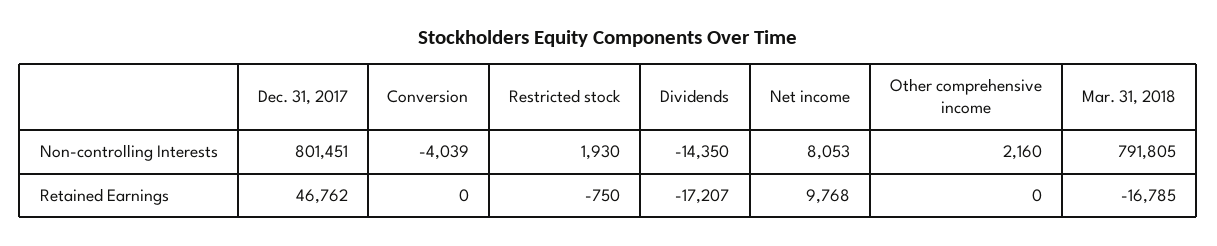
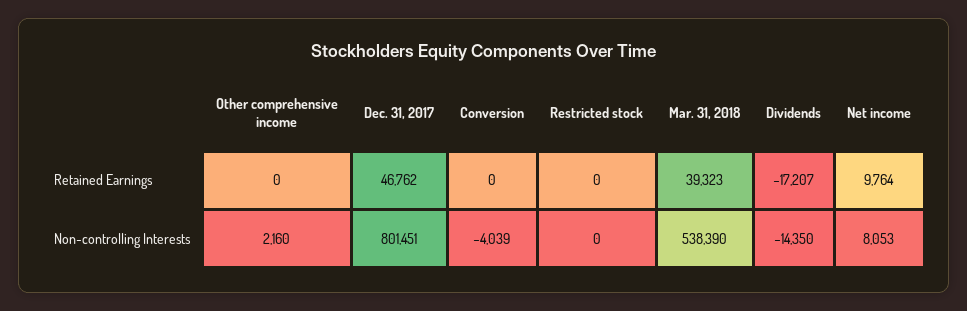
  {
    "Dec. 31, 2017": {
      "Non-controlling Interests": 801451,
      "Retained Earnings": 46762
    },
    "Conversion": {
      "Non-controlling Interests": -4039,
      "Retained Earnings": 0
    },
    "Restricted stock": {
-     "Non-controlling Interests": 1930,
+     "Non-controlling Interests": 0,
-     "Retained Earnings": -750
+     "Retained Earnings": 0
    },
    "Dividends": {
      "Non-controlling Interests": -14350,
      "Retained Earnings": -17207
    },
    "Net income": {
      "Non-controlling Interests": 8053,
-     "Retained Earnings": 9768
+     "Retained Earnings": 9764
    },
    "Other comprehensive income": {
      "Non-controlling Interests": 2160,
      "Retained Earnings": 0
    },
    "Mar. 31, 2018": {
-     "Non-controlling Interests": 791805,
+     "Non-controlling Interests": 538390,
-     "Retained Earnings": -16785
+     "Retained Earnings": 39323
    }
  }

